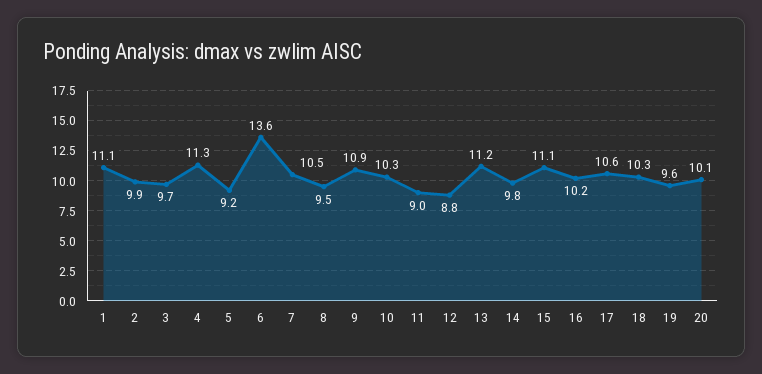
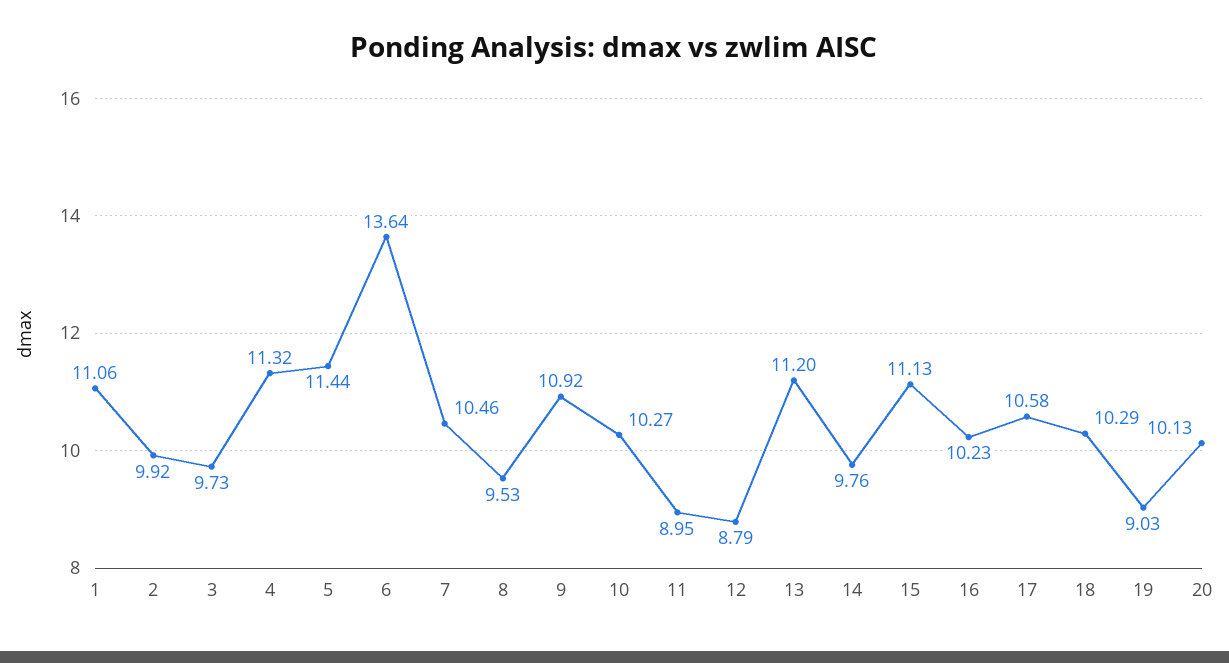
  {
    "1": 11.06,
    "2": 9.92,
    "3": 9.73,
    "4": 11.32,
-   "5": 9.2,
+   "5": 11.44,
    "6": 13.64,
    "7": 10.46,
    "8": 9.53,
    "9": 10.92,
    "10": 10.27,
    "11": 8.95,
    "12": 8.79,
    "13": 11.2,
    "14": 9.76,
    "15": 11.13,
    "16": 10.23,
    "17": 10.58,
    "18": 10.29,
-   "19": 9.6,
+   "19": 9.03,
    "20": 10.13
  }

